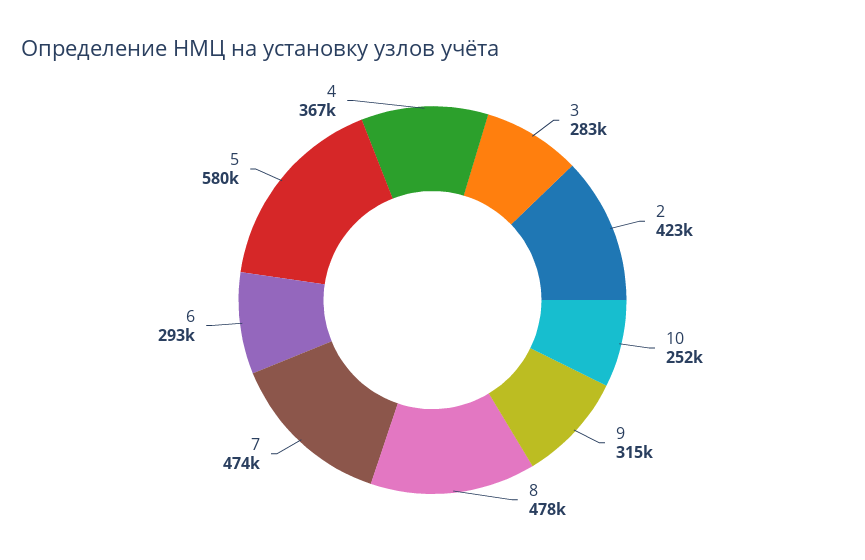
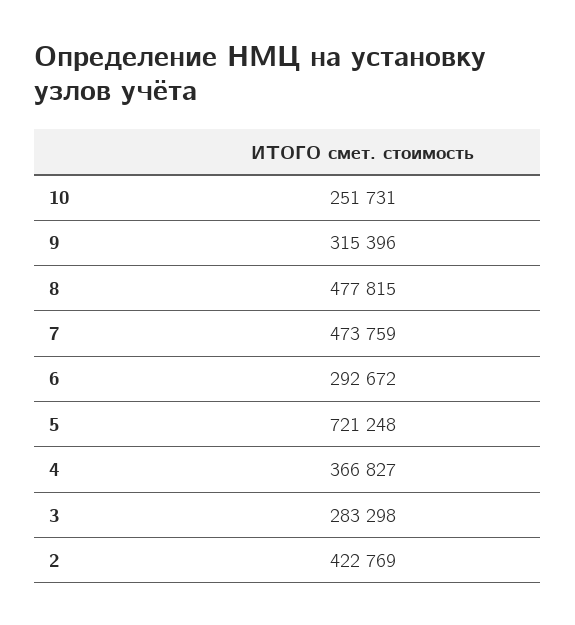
  {
    "3": 283298,
    "2": 422769,
    "10": 251731,
    "9": 315396,
    "8": 477815,
    "7": 473759,
    "6": 292672,
-   "5": 580000,
+   "5": 721248,
    "4": 366827
  }

